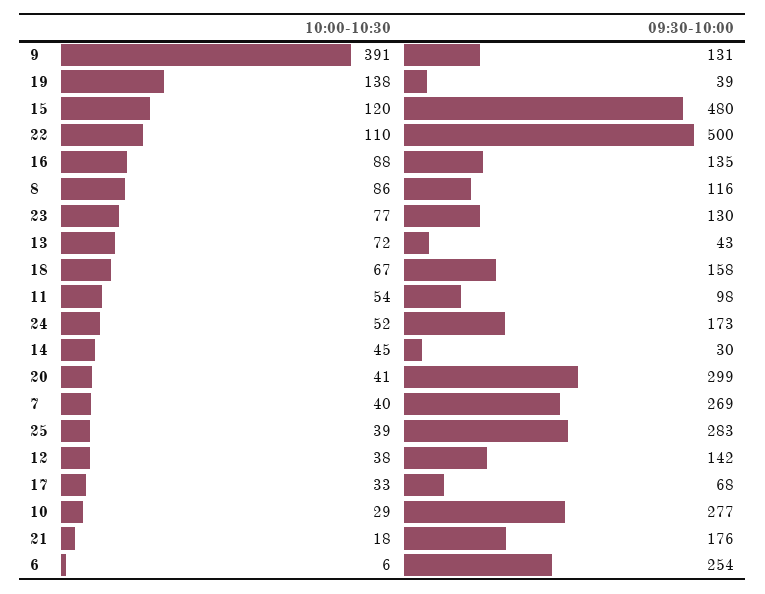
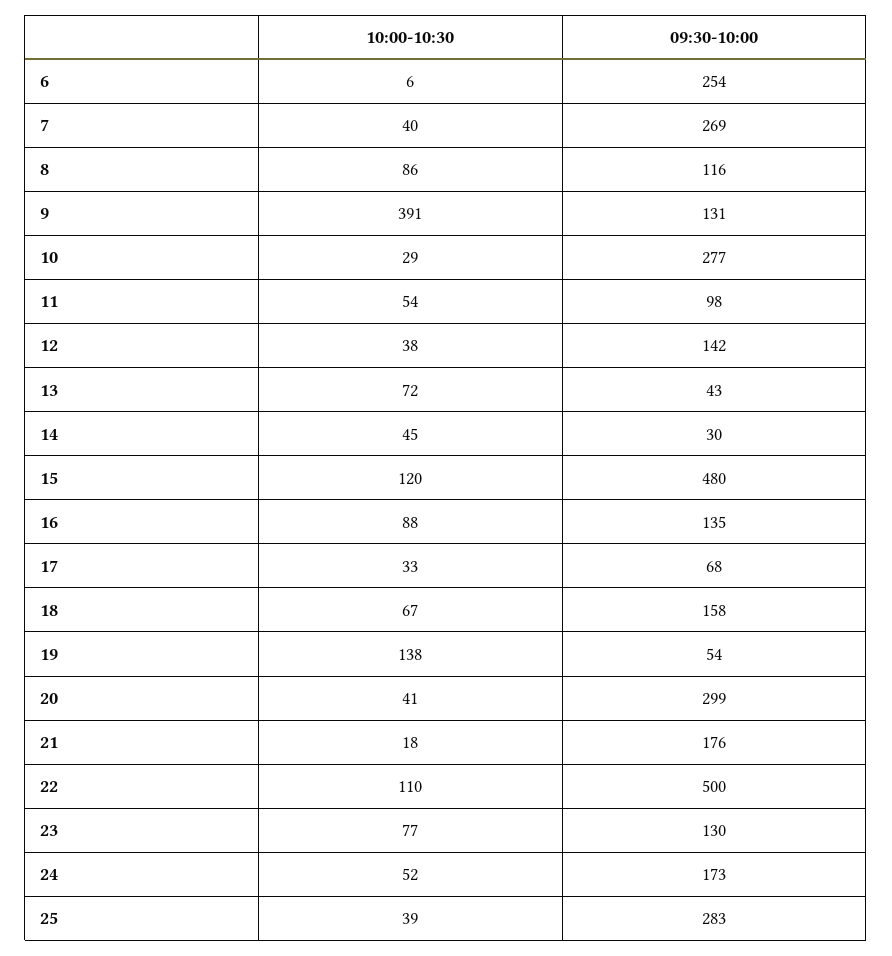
  {
    "10:00-10:30": {
      "9": 391,
      "19": 138,
      "15": 120,
      "22": 110,
      "16": 88,
      "8": 86,
      "23": 77,
      "13": 72,
      "18": 67,
      "11": 54,
      "24": 52,
      "14": 45,
      "20": 41,
      "7": 40,
      "25": 39,
      "12": 38,
      "17": 33,
      "10": 29,
      "21": 18,
      "6": 6
    },
    "09:30-10:00": {
      "9": 131,
-     "19": 39,
+     "19": 54,
      "15": 480,
      "22": 500,
      "16": 135,
      "8": 116,
      "23": 130,
      "13": 43,
      "18": 158,
      "11": 98,
      "24": 173,
      "14": 30,
      "20": 299,
      "7": 269,
      "25": 283,
      "12": 142,
      "17": 68,
      "10": 277,
      "21": 176,
      "6": 254
    }
  }

